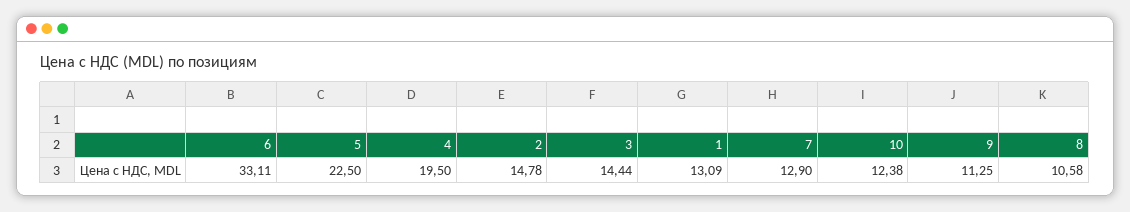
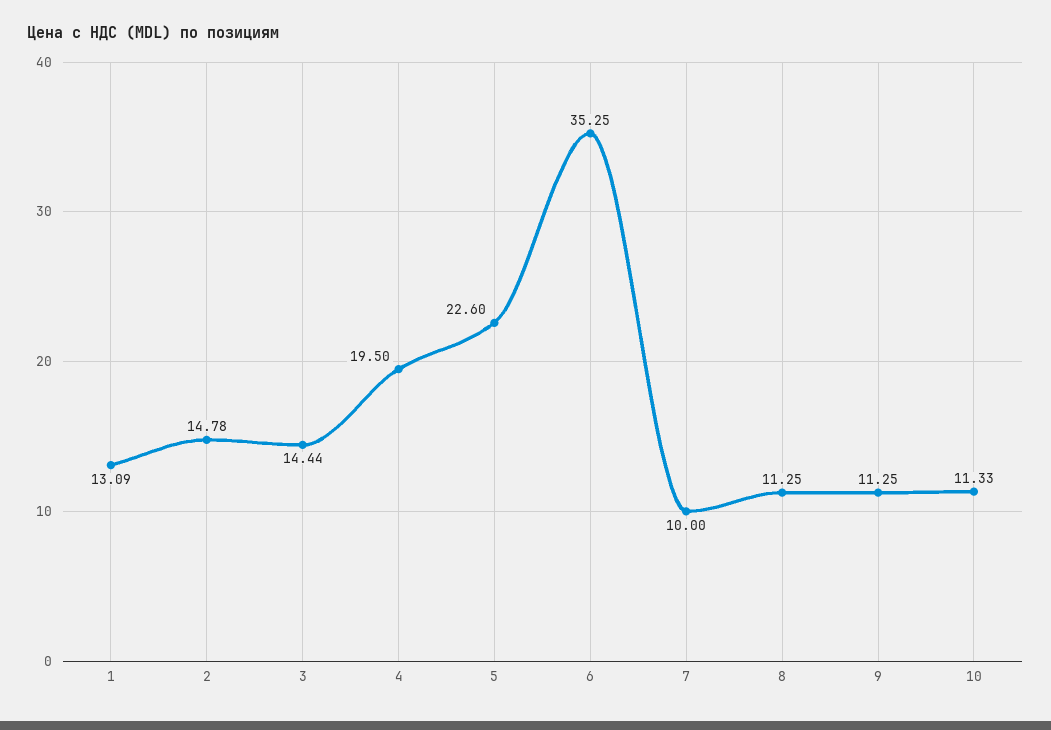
  {
-   "6": 33.11,
+   "6": 35.25,
-   "5": 22.5,
+   "5": 22.6,
    "4": 19.5,
    "2": 14.78,
    "3": 14.44,
    "1": 13.09,
-   "7": 12.9,
+   "7": 10,
-   "10": 12.38,
+   "10": 11.33,
    "9": 11.25,
-   "8": 10.58
+   "8": 11.25
  }

